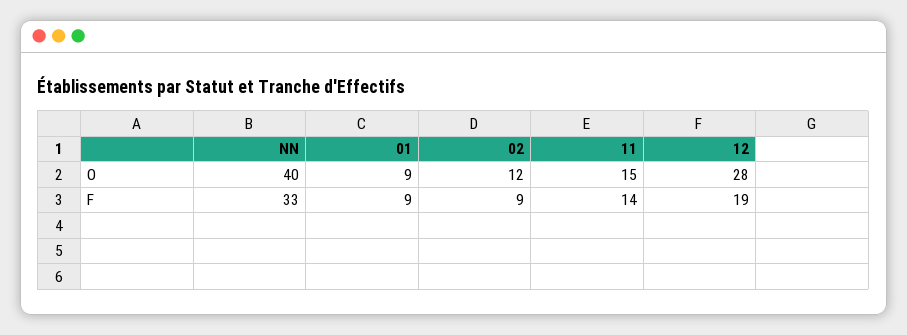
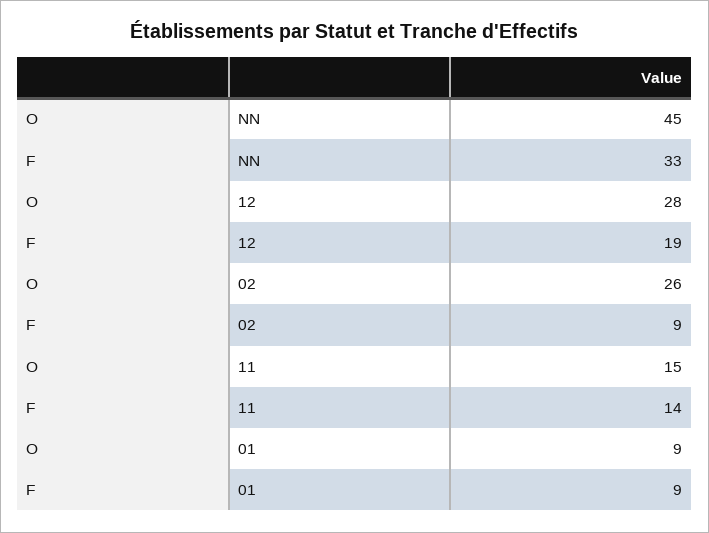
  {
    "NN": {
-     "O": 40,
+     "O": 45,
      "F": 33
    },
    "01": {
      "O": 9,
      "F": 9
    },
    "02": {
-     "O": 12,
+     "O": 26,
      "F": 9
    },
    "11": {
      "O": 15,
      "F": 14
    },
    "12": {
      "O": 28,
      "F": 19
    }
  }

